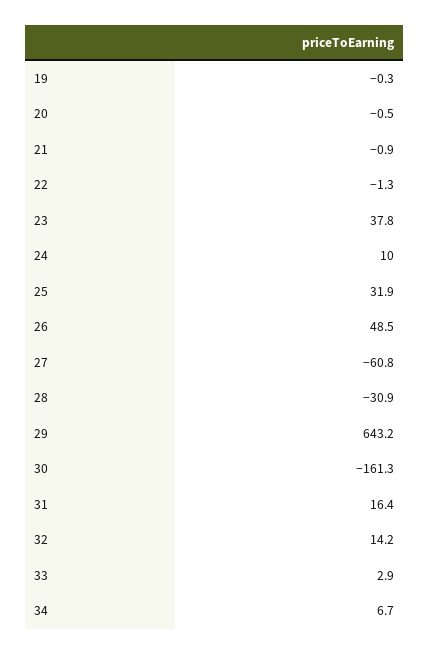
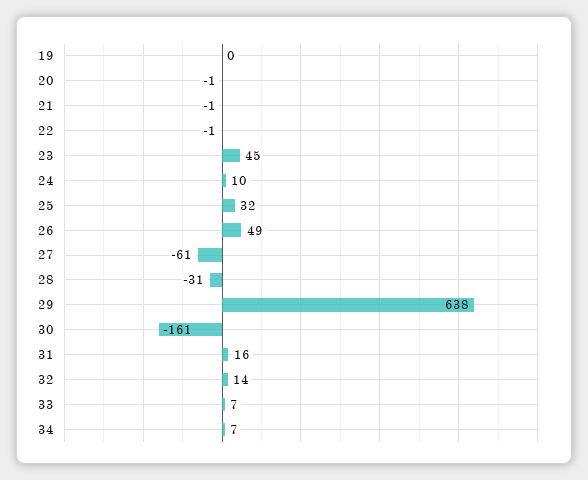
  {
    "19": -0.3,
    "20": -0.5,
    "21": -0.9,
    "22": -1.3,
-   "23": 37.8,
+   "23": 45,
    "24": 10,
    "25": 31.9,
    "26": 48.5,
    "27": -60.8,
    "28": -30.9,
-   "29": 643.2,
+   "29": 638,
    "30": -161.3,
    "31": 16.4,
    "32": 14.2,
-   "33": 2.9,
+   "33": 7,
    "34": 6.7
  }

